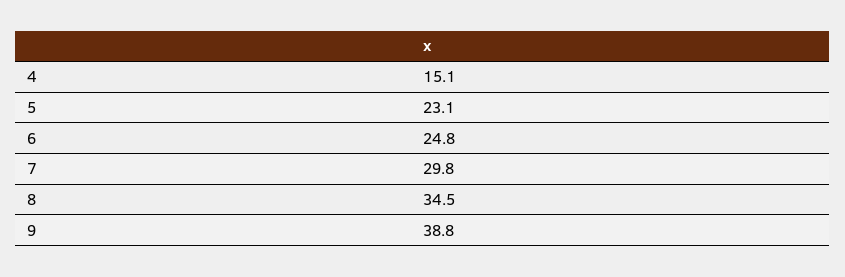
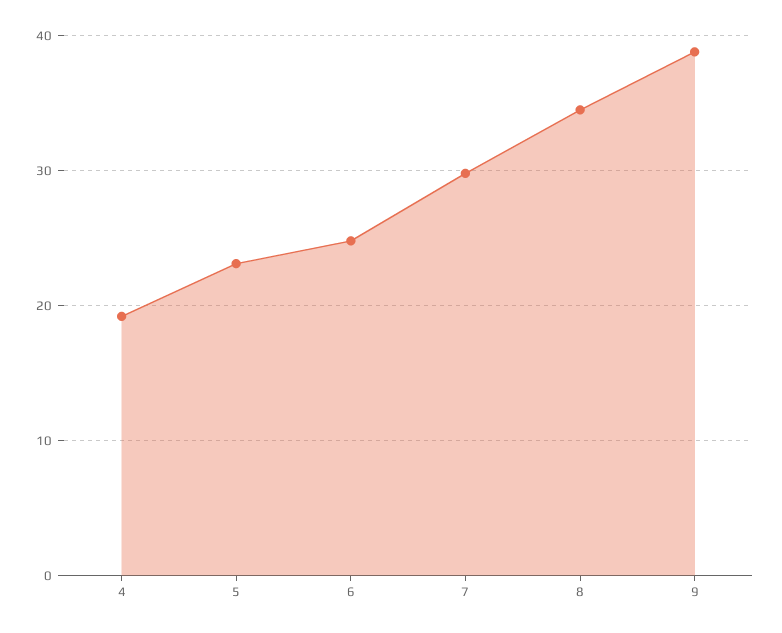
  {
-   "4": 15.1,
+   "4": 19,
    "5": 23.1,
    "6": 24.8,
    "7": 29.8,
    "8": 34.5,
    "9": 38.8
  }

